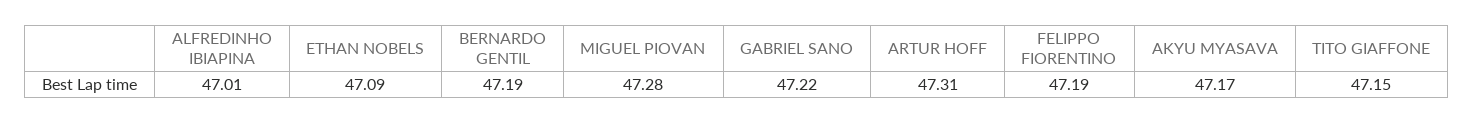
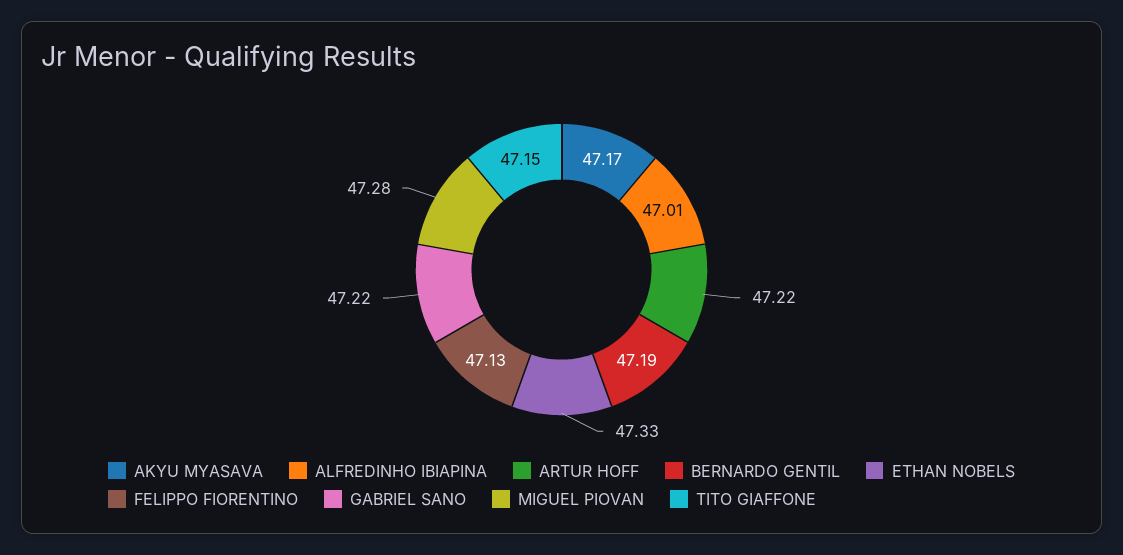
  {
    "ALFREDINHO IBIAPINA": 47.01,
-   "ETHAN NOBELS": 47.09,
+   "ETHAN NOBELS": 47.33,
    "BERNARDO GENTIL": 47.19,
    "MIGUEL PIOVAN": 47.28,
    "GABRIEL SANO": 47.22,
-   "ARTUR HOFF": 47.31,
+   "ARTUR HOFF": 47.22,
-   "FELIPPO FIORENTINO": 47.19,
+   "FELIPPO FIORENTINO": 47.13,
    "AKYU MYASAVA": 47.17,
    "TITO GIAFFONE": 47.15
  }

